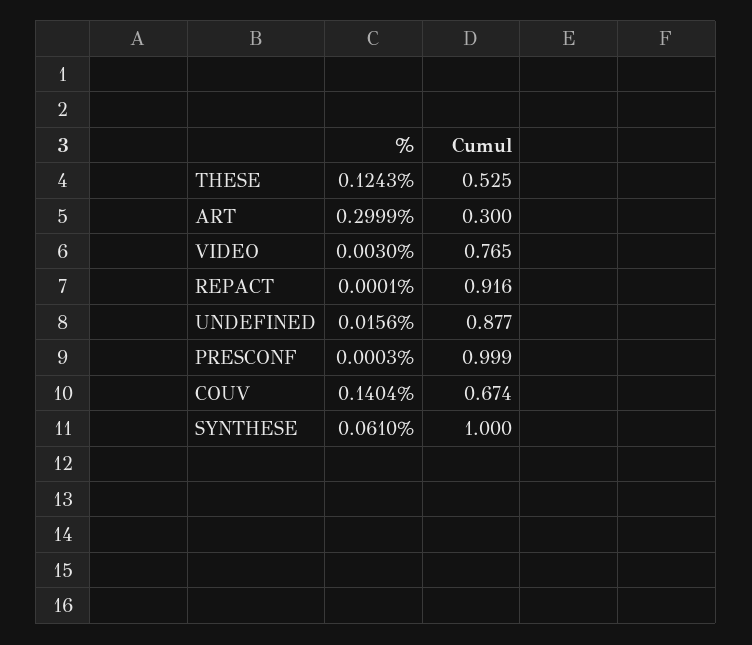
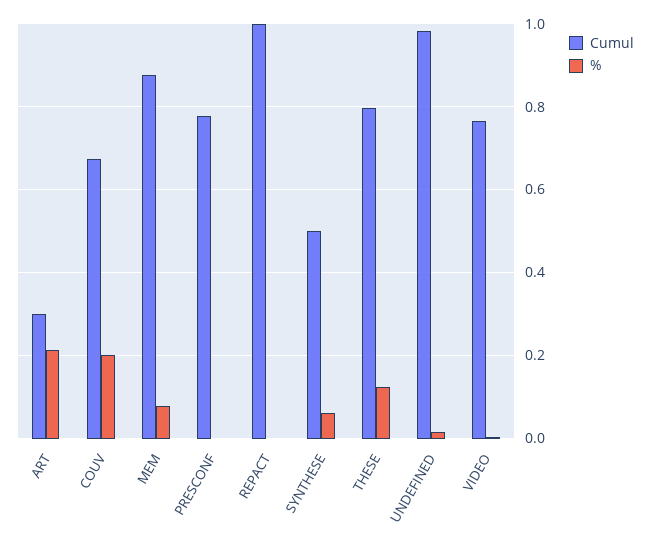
  {
    "%": {
      "THESE": 0.1243,
-     "ART": 0.2999,
+     "ART": 0.22,
      "VIDEO": 0.003,
      "REPACT": 0.0001,
      "UNDEFINED": 0.0156,
      "PRESCONF": 0.0003,
-     "COUV": 0.1404,
+     "COUV": 0.2,
-     "SYNTHESE": 0.061
+     "SYNTHESE": 0.061,
+     "MEM": 0.08
    },
    "Cumul": {
-     "THESE": 0.525,
+     "THESE": 0.8,
      "ART": 0.3,
      "VIDEO": 0.765,
-     "REPACT": 0.916,
+     "REPACT": 1,
-     "UNDEFINED": 0.877,
+     "UNDEFINED": 0.98,
-     "PRESCONF": 0.999,
+     "PRESCONF": 0.78,
      "COUV": 0.674,
-     "SYNTHESE": 1
+     "SYNTHESE": 0.5,
+     "MEM": 0.88
    }
  }

